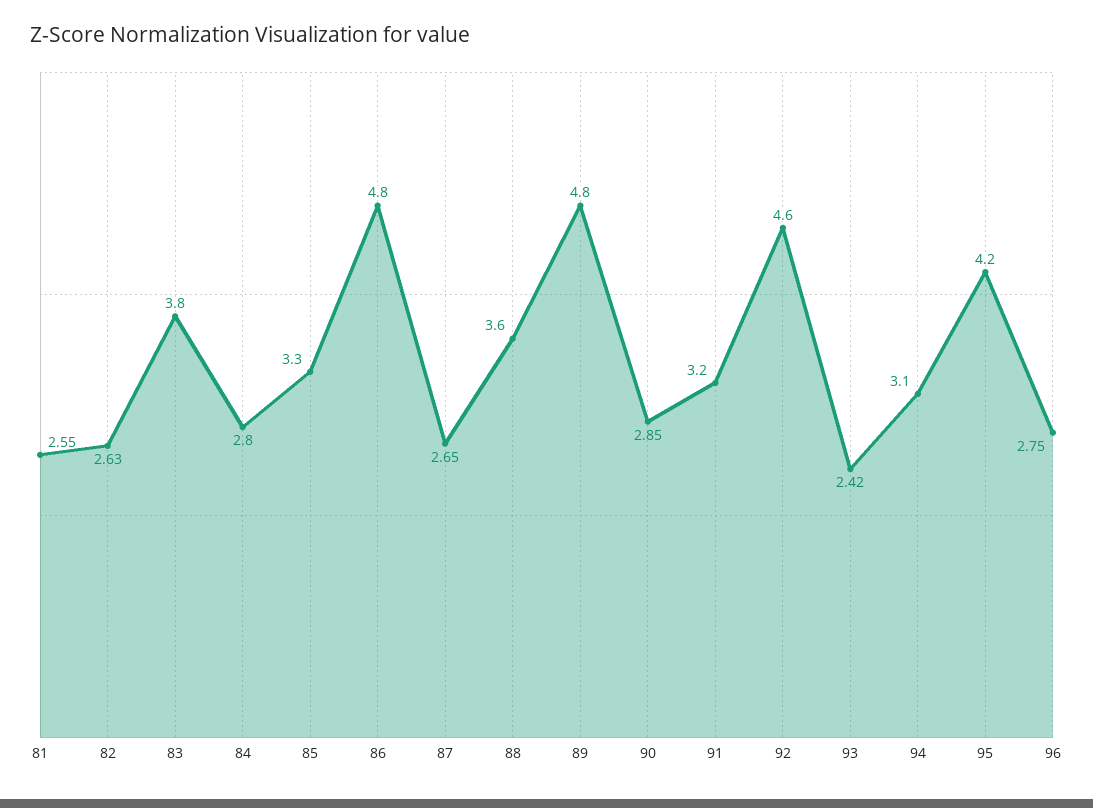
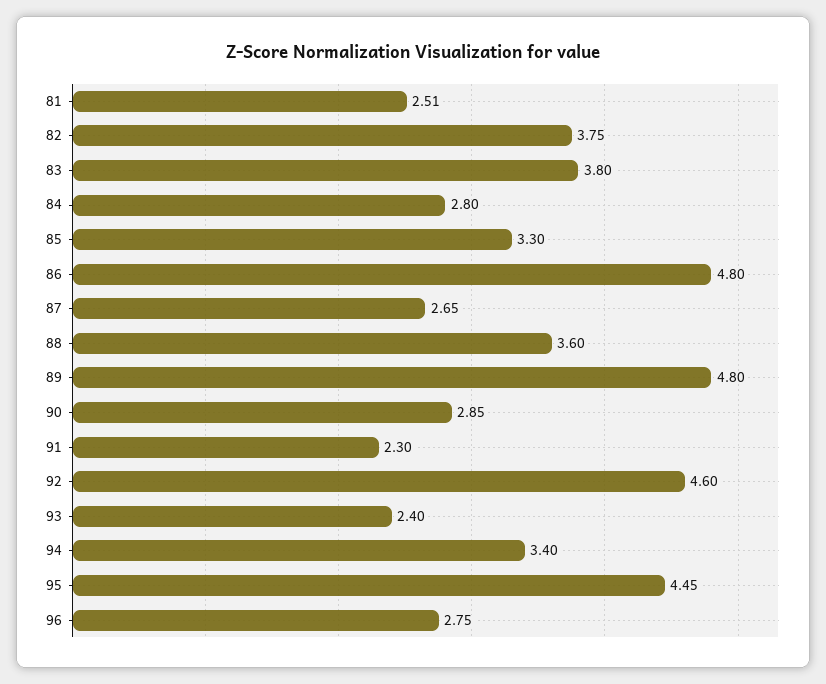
  {
-   "81": 2.55,
+   "81": 2.51,
-   "82": 2.63,
+   "82": 3.75,
    "83": 3.8,
    "84": 2.8,
    "85": 3.3,
    "86": 4.8,
    "87": 2.65,
    "88": 3.6,
    "89": 4.8,
    "90": 2.85,
-   "91": 3.2,
+   "91": 2.3,
    "92": 4.6,
-   "93": 2.42,
+   "93": 2.4,
-   "94": 3.1,
+   "94": 3.4,
-   "95": 4.2,
+   "95": 4.45,
    "96": 2.75
  }

